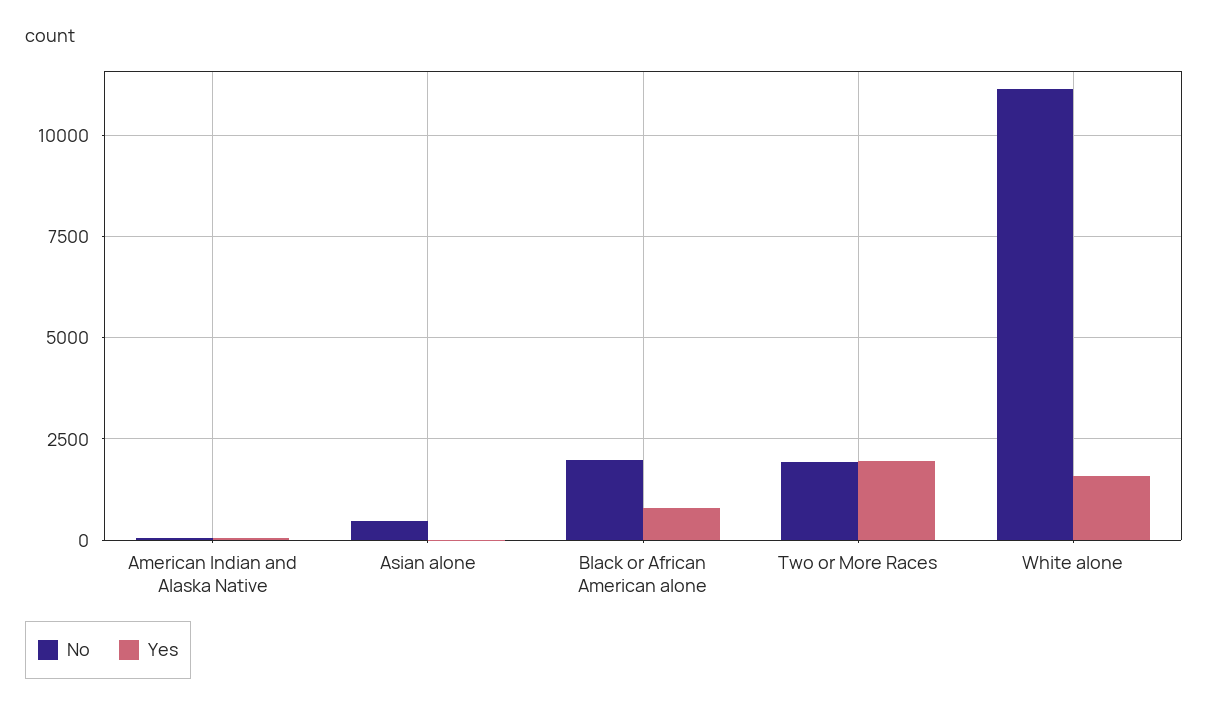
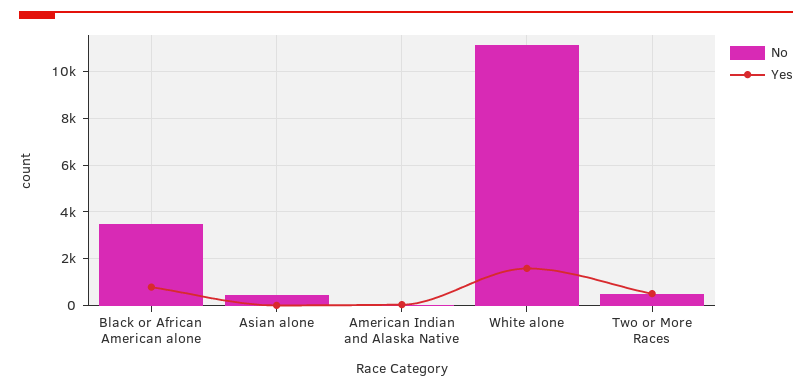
  {
    "No": {
      "American Indian and Alaska Native": 0,
      "Asian alone": 500,
-     "Black or African American alone": 2000,
+     "Black or African American alone": 3500,
-     "Two or More Races": 2000,
+     "Two or More Races": 500,
      "White alone": 11250
    },
    "Yes": {
      "American Indian and Alaska Native": 0,
      "Asian alone": 0,
      "Black or African American alone": 750,
-     "Two or More Races": 2000,
+     "Two or More Races": 500,
      "White alone": 1500
    }
  }

